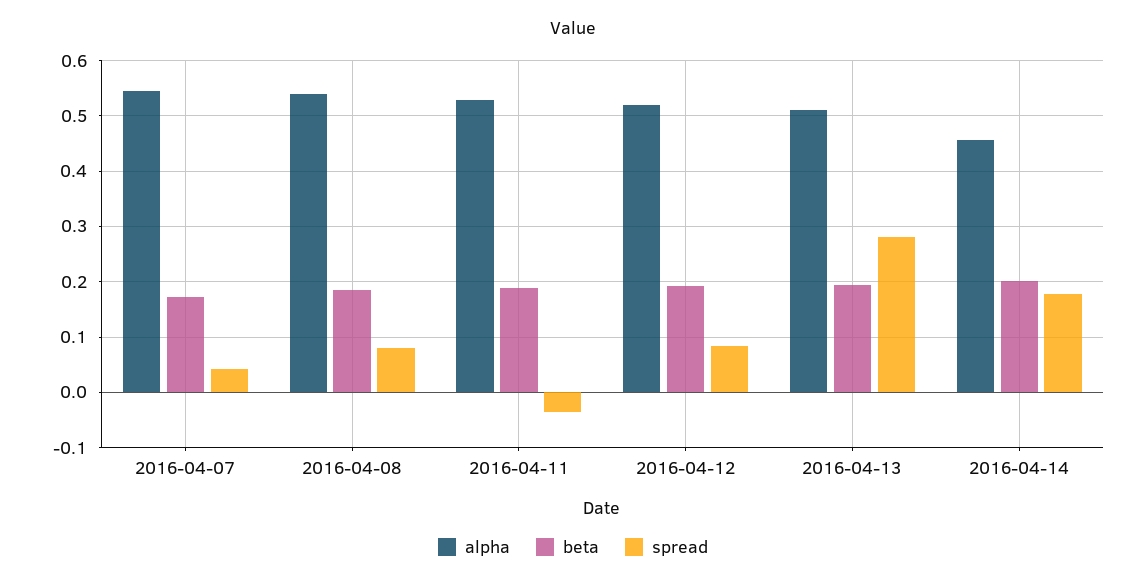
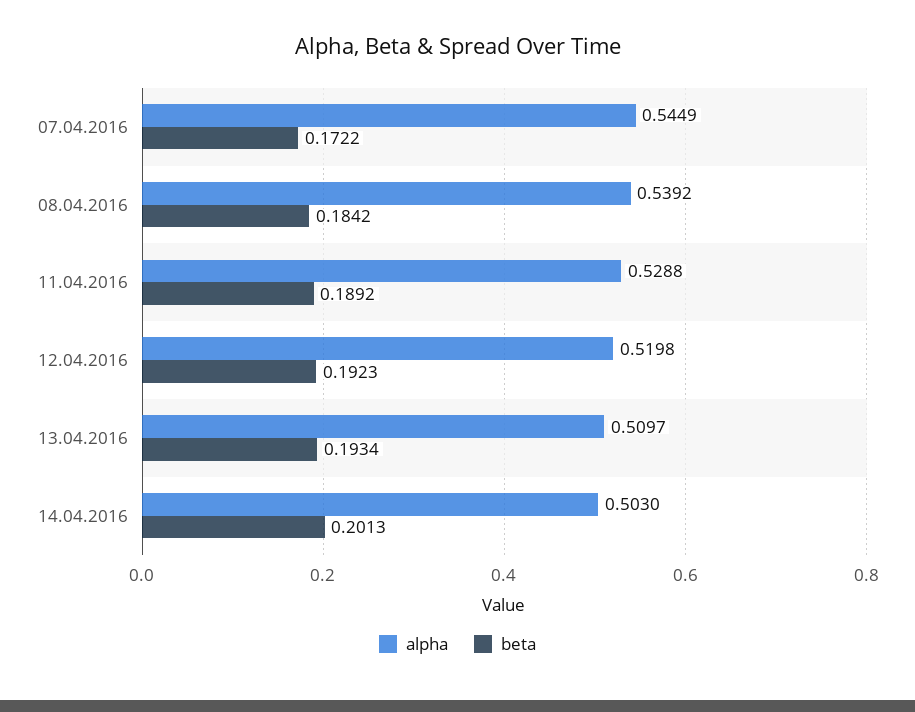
  {
    "alpha": {
      "2016-04-07": 0.5449,
      "2016-04-08": 0.5392,
      "2016-04-11": 0.5288,
      "2016-04-12": 0.5198,
      "2016-04-13": 0.5097,
-     "2016-04-14": 0.46
+     "2016-04-14": 0.503
    },
    "beta": {
      "2016-04-07": 0.1722,
      "2016-04-08": 0.1842,
      "2016-04-11": 0.1892,
      "2016-04-12": 0.1923,
      "2016-04-13": 0.1934,
      "2016-04-14": 0.2013
-   },
+   }
-   "spread": {
-     "2016-04-07": 0.04,
-     "2016-04-08": 0.08,
-     "2016-04-11": -0.04,
-     "2016-04-12": 0.08,
-     "2016-04-13": 0.28,
-     "2016-04-14": 0.18
-   }
  }

